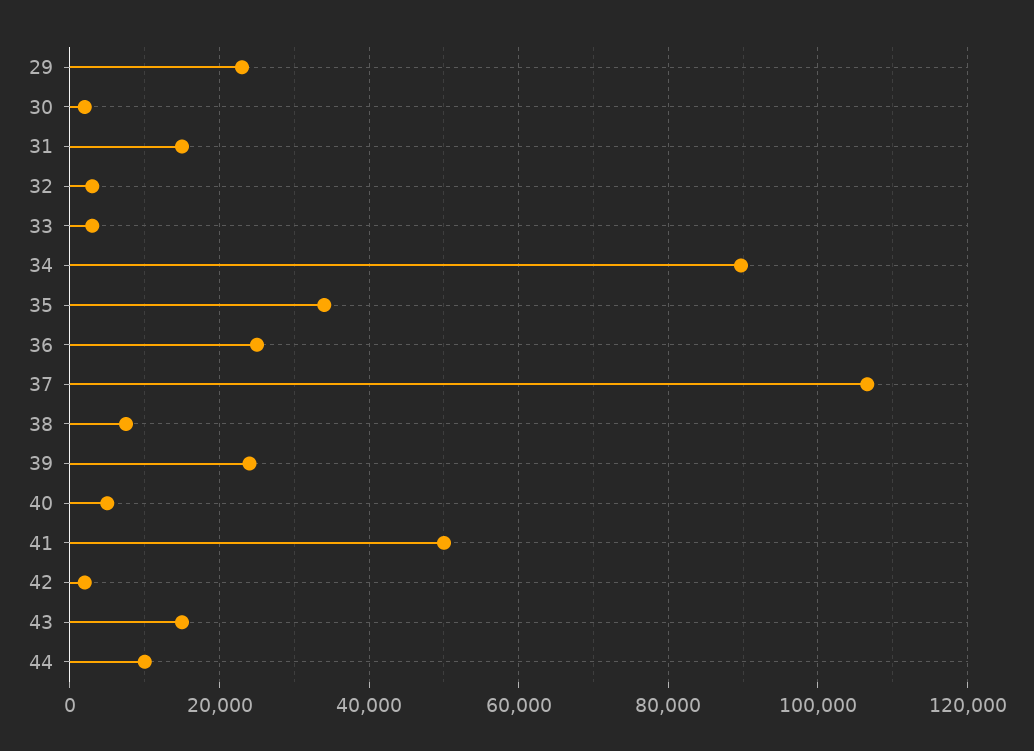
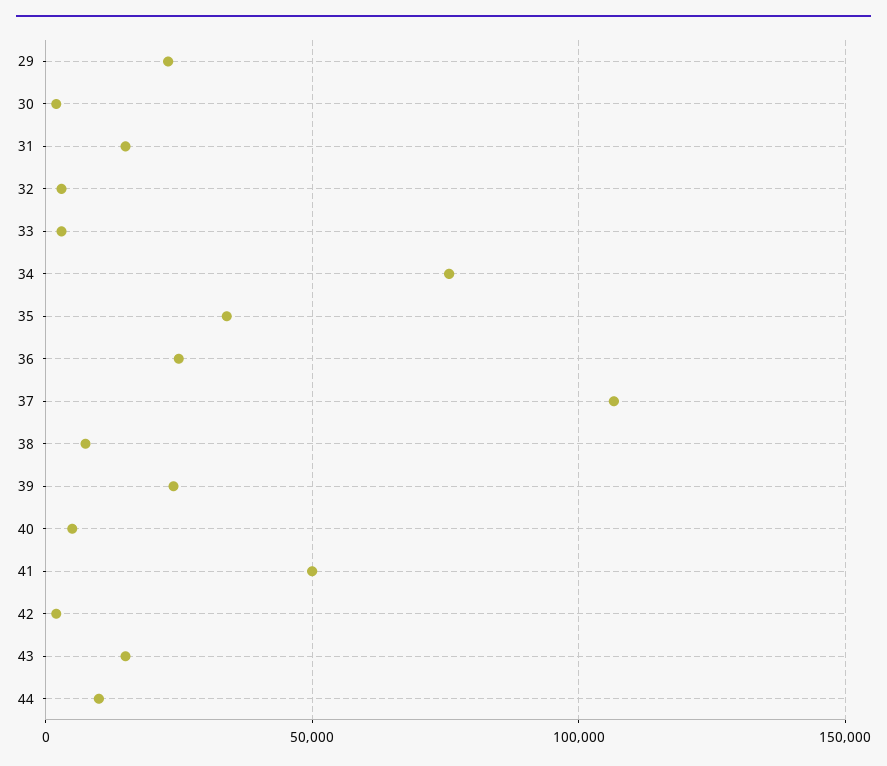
  {
    "29": 24000,
    "30": 2000,
    "31": 16000,
    "32": 4000,
    "33": 4000,
-   "34": 90000,
+   "34": 75000,
    "35": 34000,
    "36": 26000,
    "37": 106000,
    "38": 8000,
    "39": 24000,
    "40": 6000,
    "41": 50000,
    "42": 2000,
    "43": 16000,
    "44": 10000
  }

